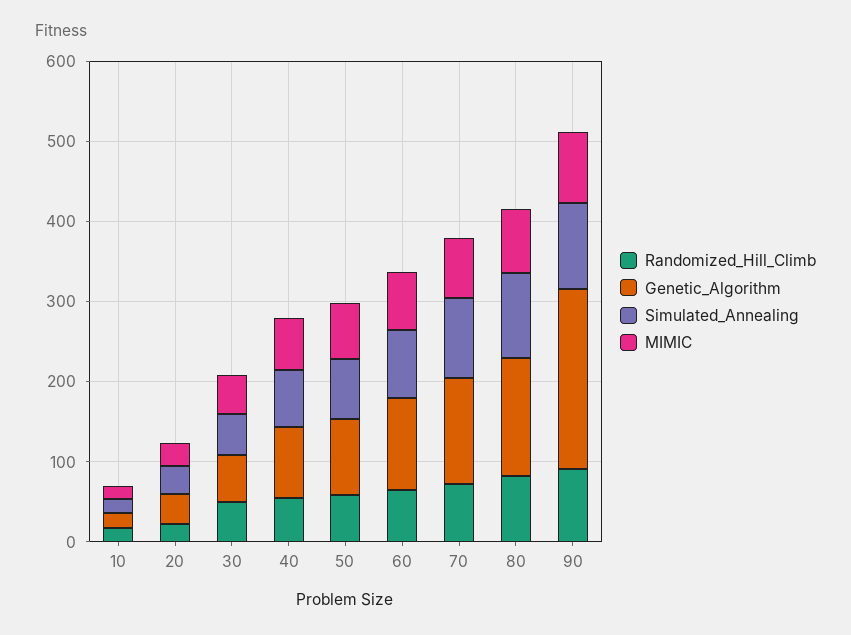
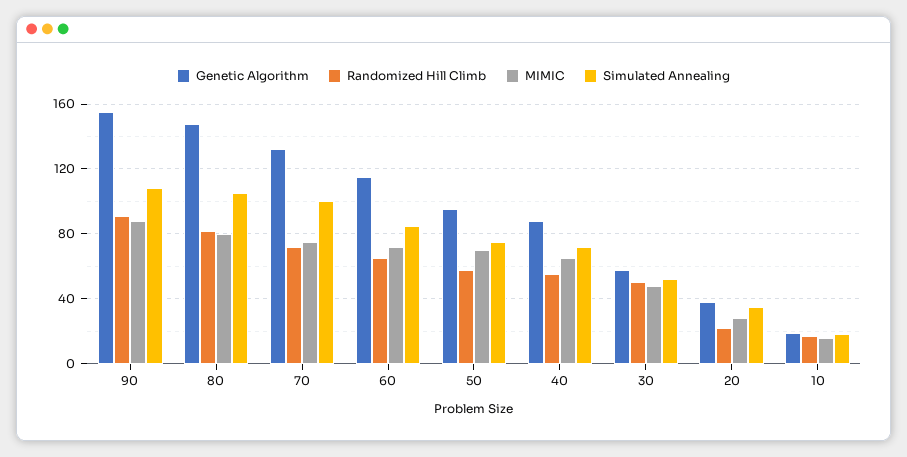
  {
    "Randomized_Hill_Climb": {
      "10": 15,
      "20": 20,
      "30": 50,
      "40": 55,
      "50": 60,
      "60": 65,
      "70": 70,
      "80": 80,
      "90": 90
    },
    "Genetic_Algorithm": {
      "10": 20,
      "20": 40,
      "30": 60,
      "40": 90,
      "50": 95,
      "60": 115,
      "70": 130,
      "80": 150,
-     "90": 220
+     "90": 155
    },
    "Simulated_Annealing": {
      "10": 20,
      "20": 35,
      "30": 50,
      "40": 70,
      "50": 75,
      "60": 85,
      "70": 100,
      "80": 105,
      "90": 110
    },
    "MIMIC": {
      "10": 15,
      "20": 30,
      "30": 50,
      "40": 65,
      "50": 70,
      "60": 70,
      "70": 75,
      "80": 80,
      "90": 90
    }
  }

